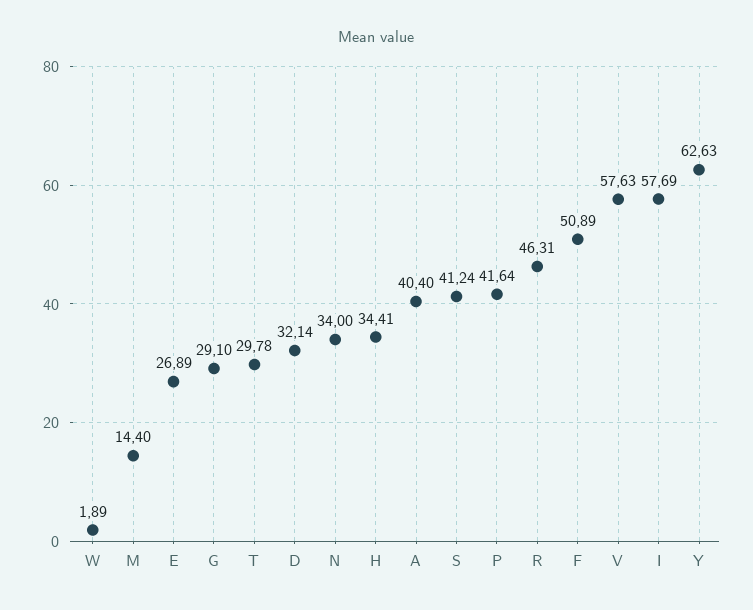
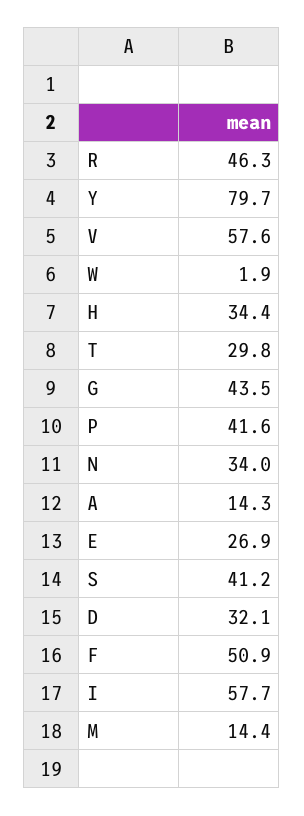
  {
    "W": 1.89,
    "M": 14.4,
    "E": 26.89,
-   "G": 29.1,
+   "G": 43.5,
    "T": 29.78,
    "D": 32.14,
    "N": 34,
    "H": 34.41,
-   "A": 40.4,
+   "A": 14.3,
    "S": 41.24,
    "P": 41.64,
    "R": 46.31,
    "F": 50.89,
    "V": 57.63,
    "I": 57.69,
-   "Y": 62.63
+   "Y": 79.7
  }

